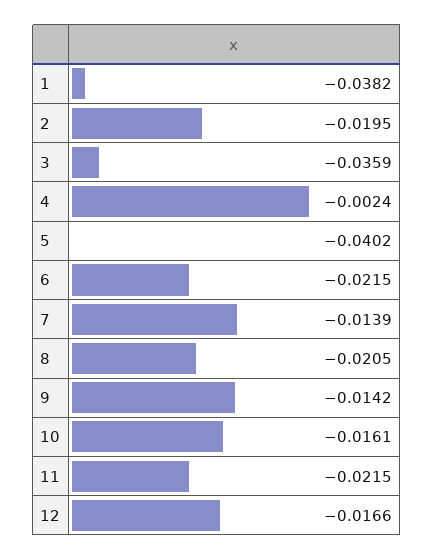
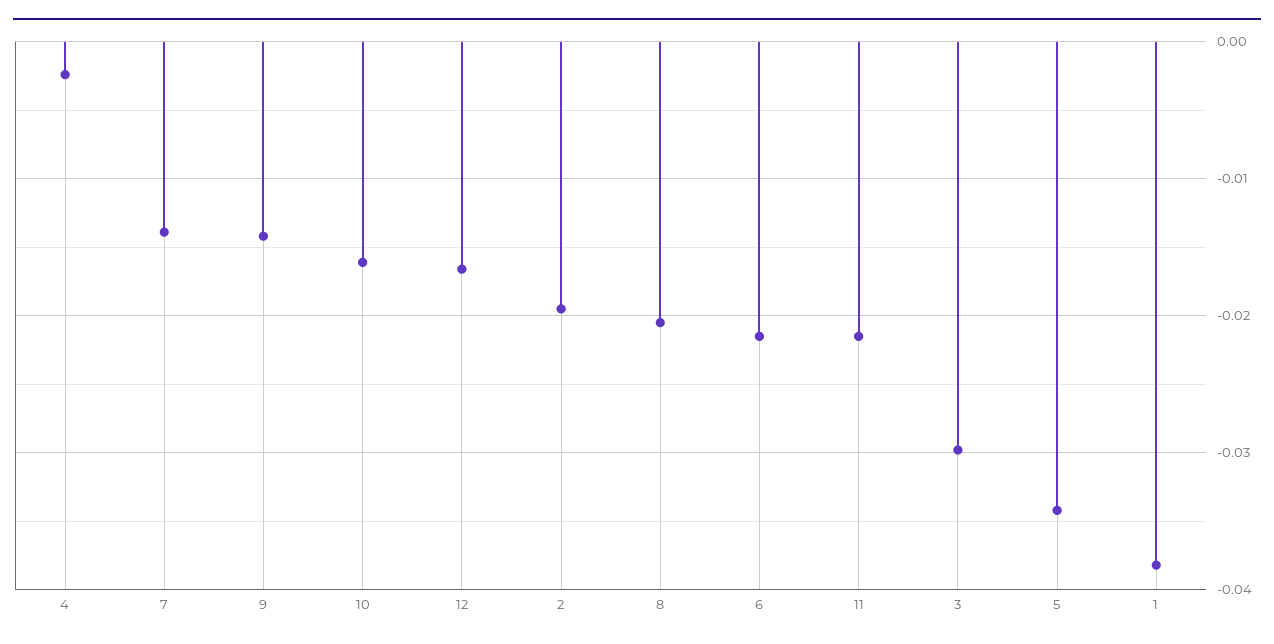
  {
    "1": -0.0382,
    "2": -0.0195,
-   "3": -0.0359,
+   "3": -0.03,
    "4": -0.0024,
-   "5": -0.0402,
+   "5": -0.034,
    "6": -0.0215,
    "7": -0.0139,
    "8": -0.0205,
    "9": -0.0142,
    "10": -0.0161,
    "11": -0.0215,
    "12": -0.0166
  }

